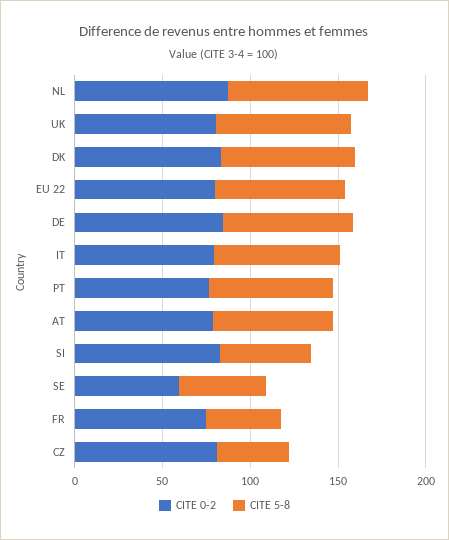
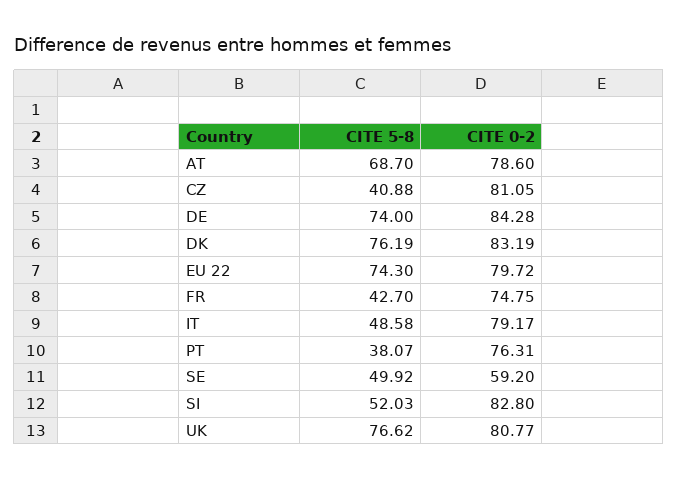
  {
    "CITE 0-2": {
-     "NL": 90,
      "UK": 80.77,
      "DK": 83.19,
      "EU 22": 79.72,
      "DE": 84.28,
      "IT": 79.17,
      "PT": 76.31,
      "AT": 78.6,
      "SI": 82.8,
      "SE": 59.2,
      "FR": 74.75,
      "CZ": 81.05
    },
    "CITE 5-8": {
-     "NL": 80,
      "UK": 76.62,
      "DK": 76.19,
      "EU 22": 74.3,
      "DE": 74,
-     "IT": 70,
+     "IT": 48.58,
-     "PT": 70,
+     "PT": 38.07,
      "AT": 68.7,
      "SI": 52.03,
      "SE": 49.92,
      "FR": 42.7,
      "CZ": 40.88
    }
  }

